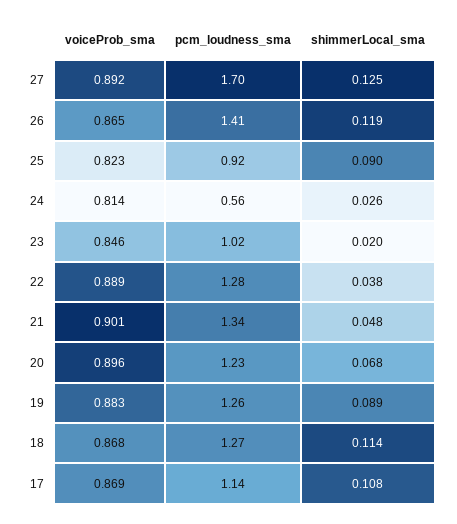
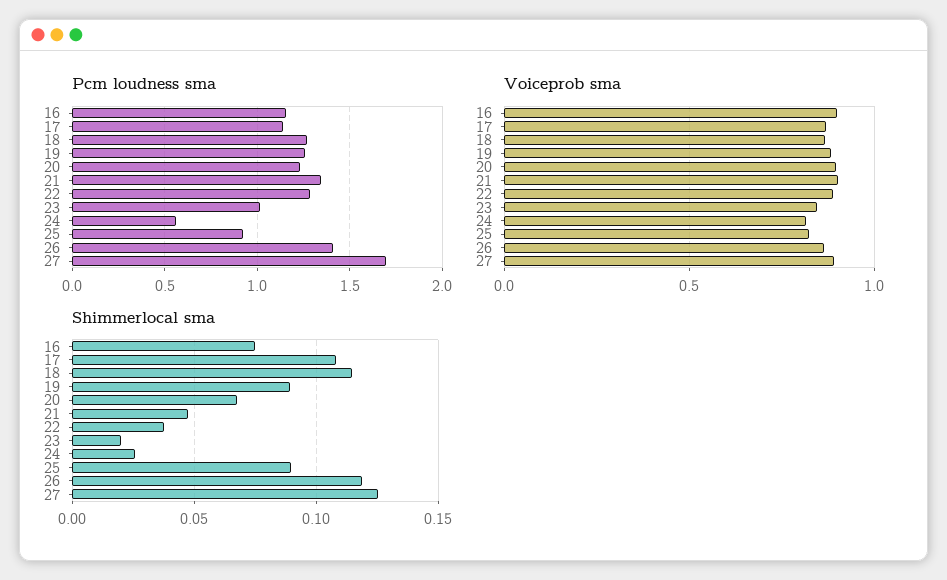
  {
    "voiceProb_sma": {
      "27": 0.892,
      "26": 0.865,
      "25": 0.823,
      "24": 0.814,
      "23": 0.846,
      "22": 0.889,
      "21": 0.901,
      "20": 0.896,
      "19": 0.883,
      "18": 0.868,
-     "17": 0.869
+     "17": 0.869,
+     "16": 0.9
    },
    "pcm_loudness_sma": {
      "27": 1.7,
      "26": 1.41,
      "25": 0.92,
      "24": 0.56,
      "23": 1.02,
      "22": 1.28,
      "21": 1.34,
      "20": 1.23,
      "19": 1.26,
      "18": 1.27,
-     "17": 1.14
+     "17": 1.14,
+     "16": 1.15
    },
    "shimmerLocal_sma": {
      "27": 0.125,
      "26": 0.119,
      "25": 0.09,
      "24": 0.026,
      "23": 0.02,
      "22": 0.038,
      "21": 0.048,
      "20": 0.068,
      "19": 0.089,
      "18": 0.114,
-     "17": 0.108
+     "17": 0.108,
+     "16": 0.075
    }
  }

